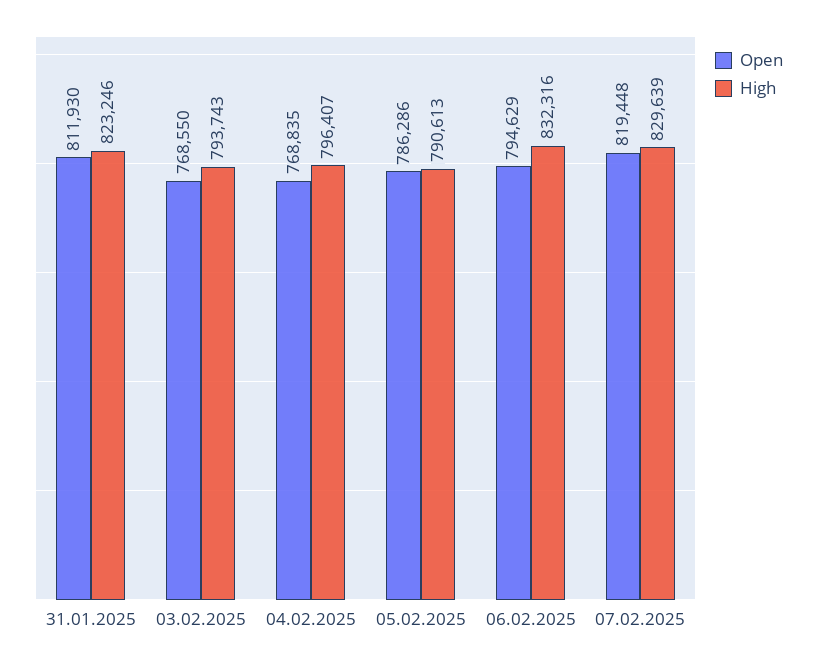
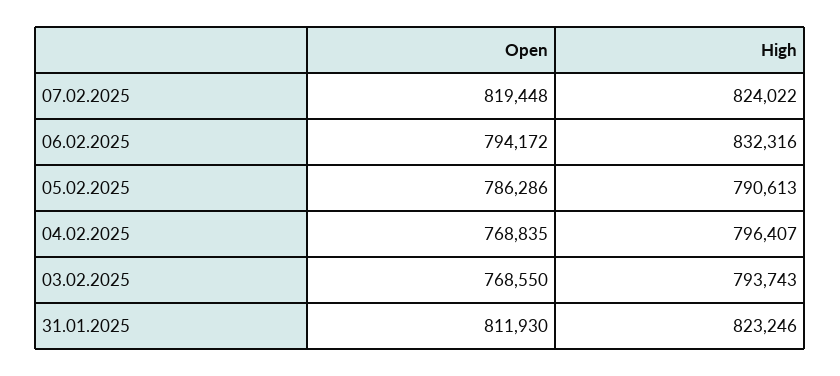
  {
    "Open": {
      "31.01.2025": 811930,
      "03.02.2025": 768550,
      "04.02.2025": 768835,
      "05.02.2025": 786286,
-     "06.02.2025": 794629,
+     "06.02.2025": 794172,
      "07.02.2025": 819448
    },
    "High": {
      "31.01.2025": 823246,
      "03.02.2025": 793743,
      "04.02.2025": 796407,
      "05.02.2025": 790613,
      "06.02.2025": 832316,
-     "07.02.2025": 829639
+     "07.02.2025": 824022
    }
  }

